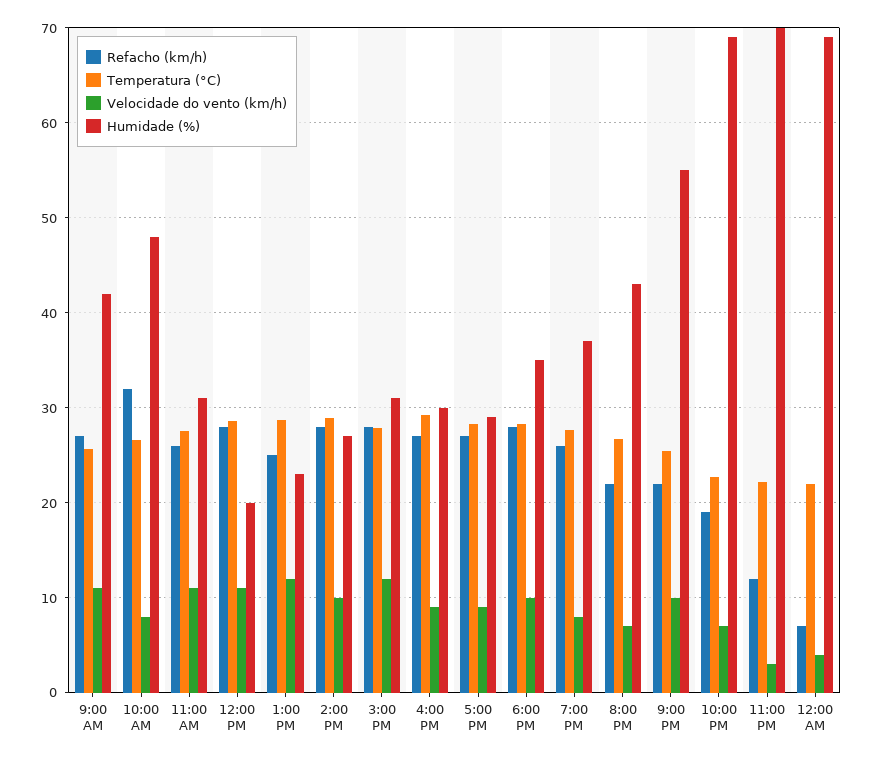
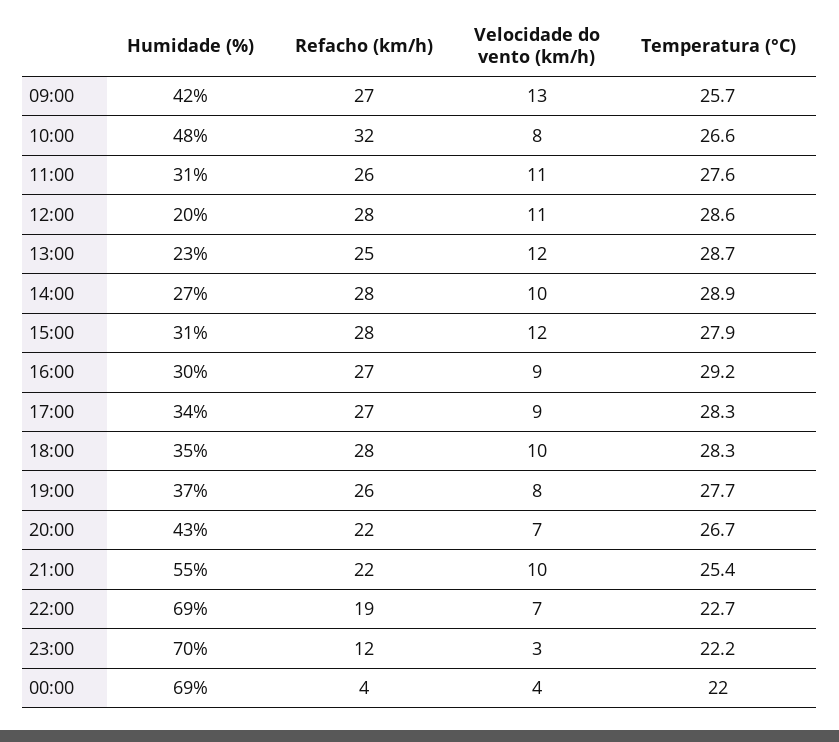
  {
    "Refacho (km/h)": {
      "9:00 AM": 27,
      "10:00 AM": 32,
      "11:00 AM": 26,
      "12:00 PM": 28,
      "1:00 PM": 25,
      "2:00 PM": 28,
      "3:00 PM": 28,
      "4:00 PM": 27,
      "5:00 PM": 27,
      "6:00 PM": 28,
      "7:00 PM": 26,
      "8:00 PM": 22,
      "9:00 PM": 22,
      "10:00 PM": 19,
      "11:00 PM": 12,
-     "12:00 AM": 7
+     "12:00 AM": 4
    },
    "Temperatura (°C)": {
      "9:00 AM": 25.7,
      "10:00 AM": 26.6,
      "11:00 AM": 27.6,
      "12:00 PM": 28.6,
      "1:00 PM": 28.7,
      "2:00 PM": 28.9,
      "3:00 PM": 27.9,
      "4:00 PM": 29.2,
      "5:00 PM": 28.3,
      "6:00 PM": 28.3,
      "7:00 PM": 27.7,
      "8:00 PM": 26.7,
      "9:00 PM": 25.4,
      "10:00 PM": 22.7,
      "11:00 PM": 22.2,
      "12:00 AM": 22
    },
    "Velocidade do vento (km/h)": {
-     "9:00 AM": 11,
+     "9:00 AM": 13,
      "10:00 AM": 8,
      "11:00 AM": 11,
      "12:00 PM": 11,
      "1:00 PM": 12,
      "2:00 PM": 10,
      "3:00 PM": 12,
      "4:00 PM": 9,
      "5:00 PM": 9,
      "6:00 PM": 10,
      "7:00 PM": 8,
      "8:00 PM": 7,
      "9:00 PM": 10,
      "10:00 PM": 7,
      "11:00 PM": 3,
      "12:00 AM": 4
    },
    "Humidade (%)": {
      "9:00 AM": 42,
      "10:00 AM": 48,
      "11:00 AM": 31,
      "12:00 PM": 20,
      "1:00 PM": 23,
      "2:00 PM": 27,
      "3:00 PM": 31,
      "4:00 PM": 30,
-     "5:00 PM": 29,
+     "5:00 PM": 34,
      "6:00 PM": 35,
      "7:00 PM": 37,
      "8:00 PM": 43,
      "9:00 PM": 55,
      "10:00 PM": 69,
      "11:00 PM": 70,
      "12:00 AM": 69
    }
  }

